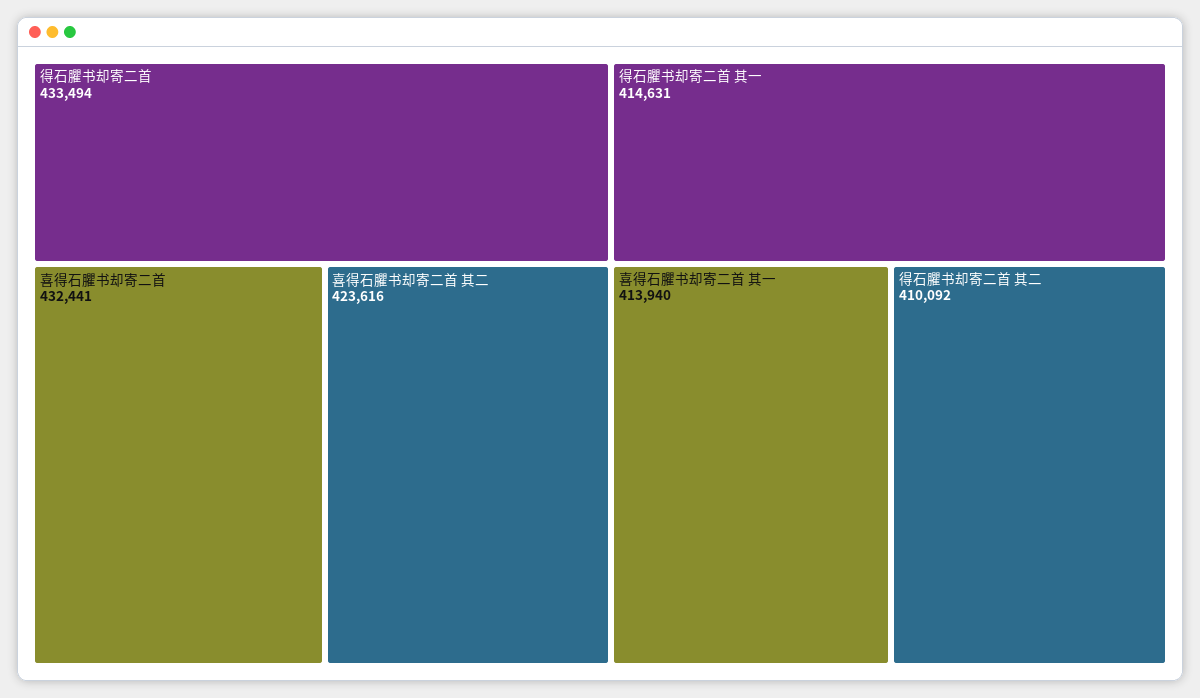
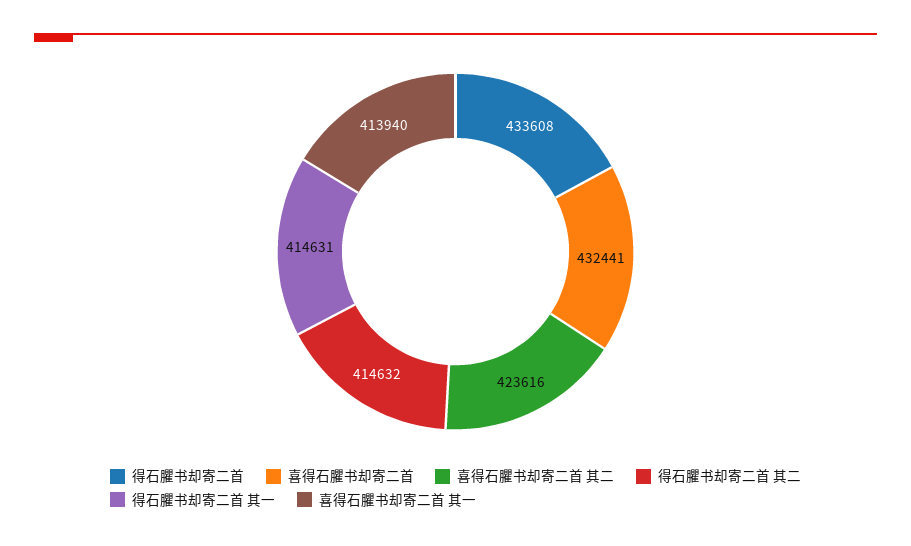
  {
-   "得石臞书却寄二首": 433494,
+   "得石臞书却寄二首": 433608,
    "喜得石臞书却寄二首": 432441,
    "喜得石臞书却寄二首 其二": 423616,
    "得石臞书却寄二首 其一": 414631,
    "喜得石臞书却寄二首 其一": 413940,
-   "得石臞书却寄二首 其二": 410092
+   "得石臞书却寄二首 其二": 414632
  }

